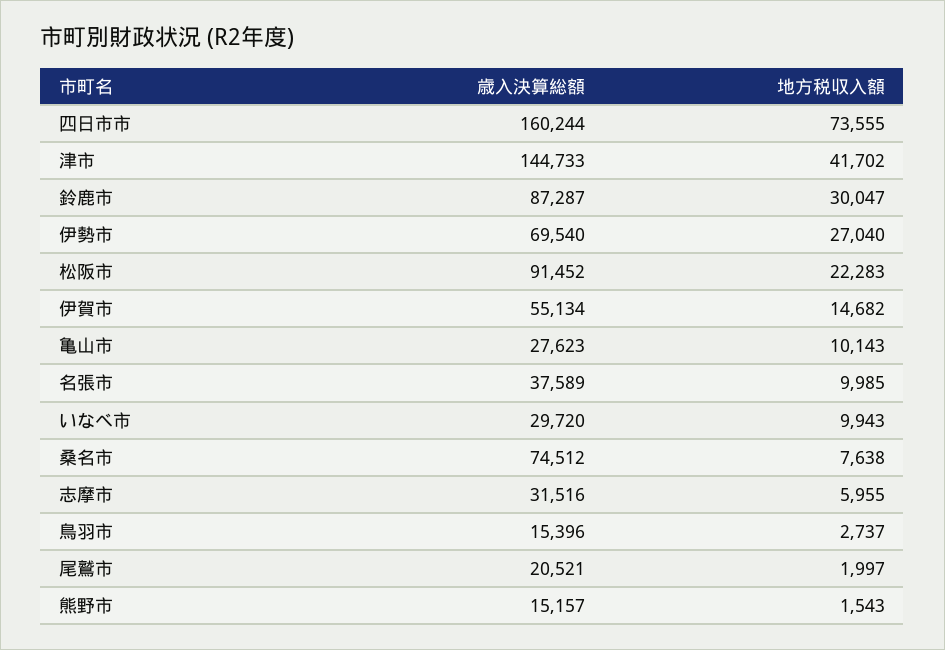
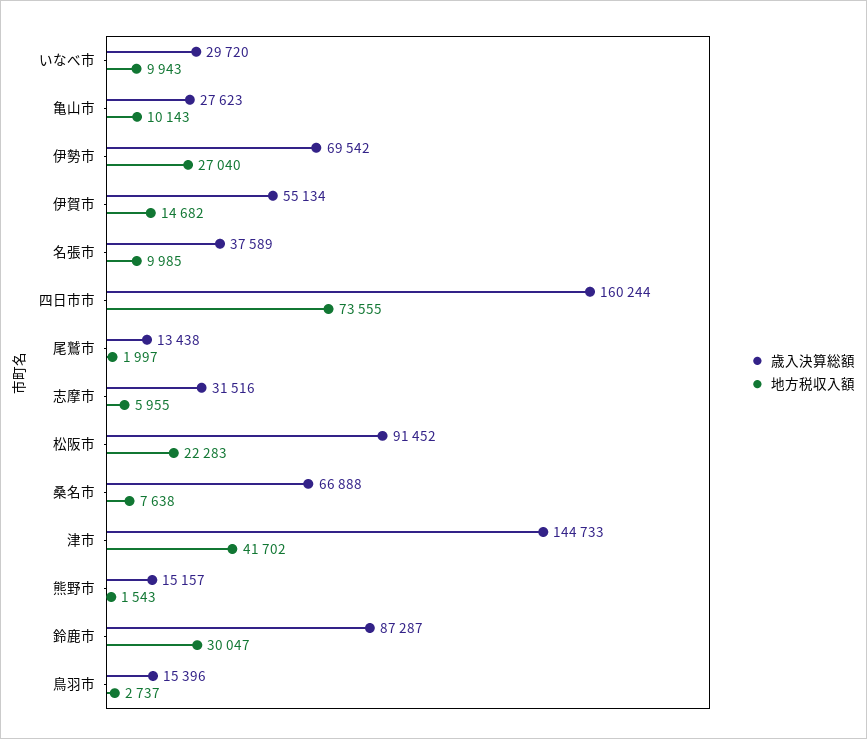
  {
    "歳入決算総額": {
      "四日市市": 160244,
      "津市": 144733,
      "鈴鹿市": 87287,
-     "伊勢市": 69540,
+     "伊勢市": 69542,
      "松阪市": 91452,
      "伊賀市": 55134,
      "亀山市": 27623,
      "名張市": 37589,
      "いなべ市": 29720,
-     "桑名市": 74512,
+     "桑名市": 66888,
      "志摩市": 31516,
      "鳥羽市": 15396,
-     "尾鷲市": 20521,
+     "尾鷲市": 13438,
      "熊野市": 15157
    },
    "地方税収入額": {
      "四日市市": 73555,
      "津市": 41702,
      "鈴鹿市": 30047,
      "伊勢市": 27040,
      "松阪市": 22283,
      "伊賀市": 14682,
      "亀山市": 10143,
      "名張市": 9985,
      "いなべ市": 9943,
      "桑名市": 7638,
      "志摩市": 5955,
      "鳥羽市": 2737,
      "尾鷲市": 1997,
      "熊野市": 1543
    }
  }

